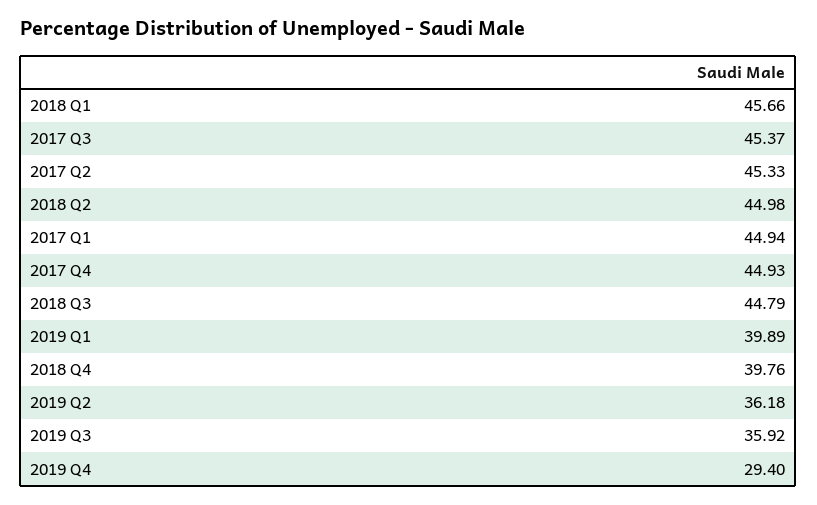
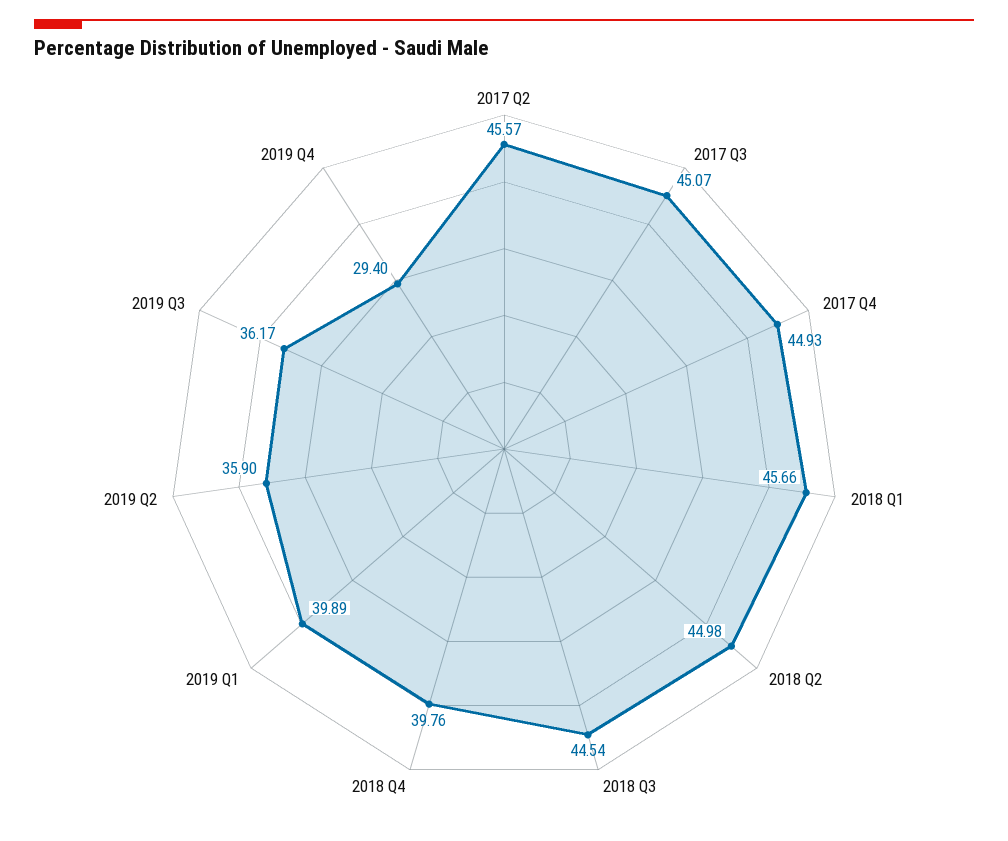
  {
    "2018 Q1": 45.66,
-   "2017 Q3": 45.37,
+   "2017 Q3": 45.07,
-   "2017 Q2": 45.33,
+   "2017 Q2": 45.57,
    "2018 Q2": 44.98,
-   "2017 Q1": 44.94,
    "2017 Q4": 44.93,
-   "2018 Q3": 44.79,
+   "2018 Q3": 44.54,
    "2019 Q1": 39.89,
    "2018 Q4": 39.76,
-   "2019 Q2": 36.18,
+   "2019 Q2": 35.9,
-   "2019 Q3": 35.92,
+   "2019 Q3": 36.17,
    "2019 Q4": 29.4
  }

